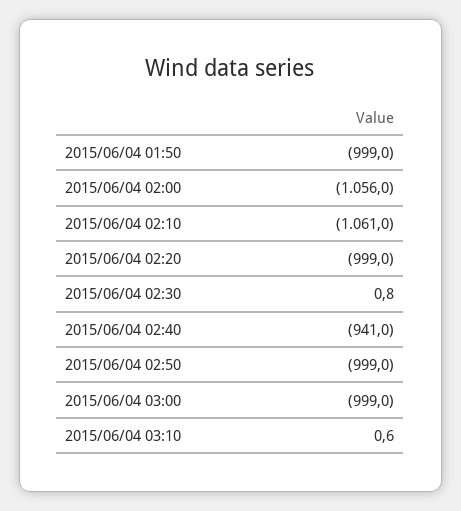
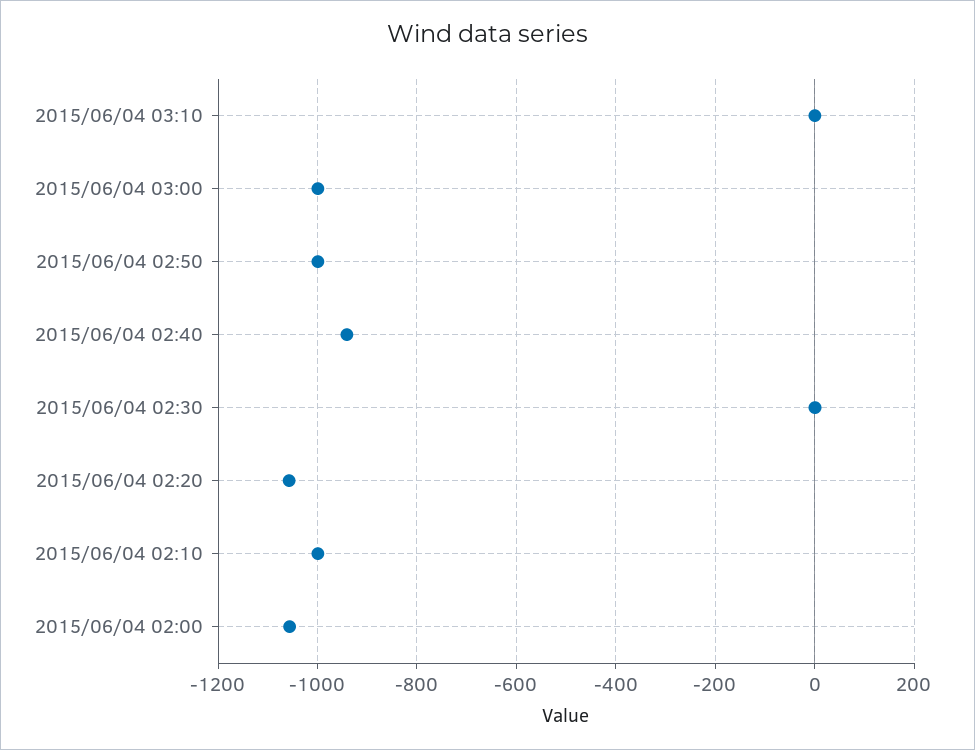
  {
-   "2015/06/04 01:50": -999,
    "2015/06/04 02:00": -1056,
-   "2015/06/04 02:10": -1061,
+   "2015/06/04 02:10": -1000,
-   "2015/06/04 02:20": -999,
+   "2015/06/04 02:20": -1060,
    "2015/06/04 02:30": 0.8,
    "2015/06/04 02:40": -941,
    "2015/06/04 02:50": -999,
    "2015/06/04 03:00": -999,
    "2015/06/04 03:10": 0.6
  }

